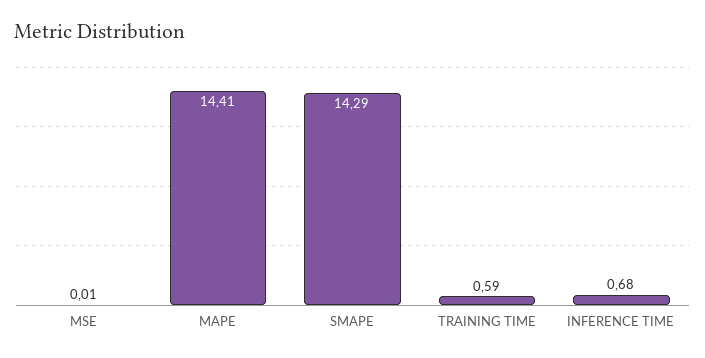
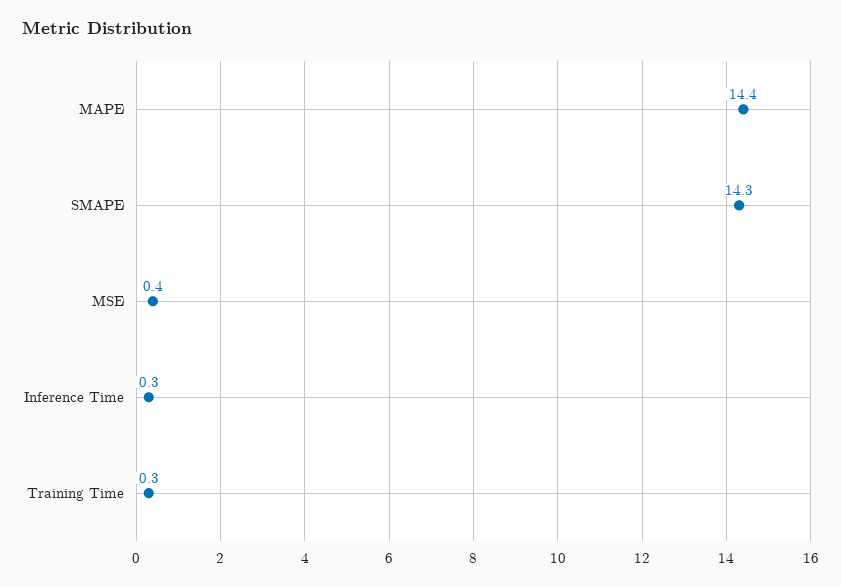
  {
-   "MSE": 0.01,
+   "MSE": 0.4,
    "MAPE": 14.41,
    "SMAPE": 14.29,
-   "TRAINING TIME": 0.59,
+   "TRAINING TIME": 0.3,
-   "INFERENCE TIME": 0.68
+   "INFERENCE TIME": 0.3
  }

